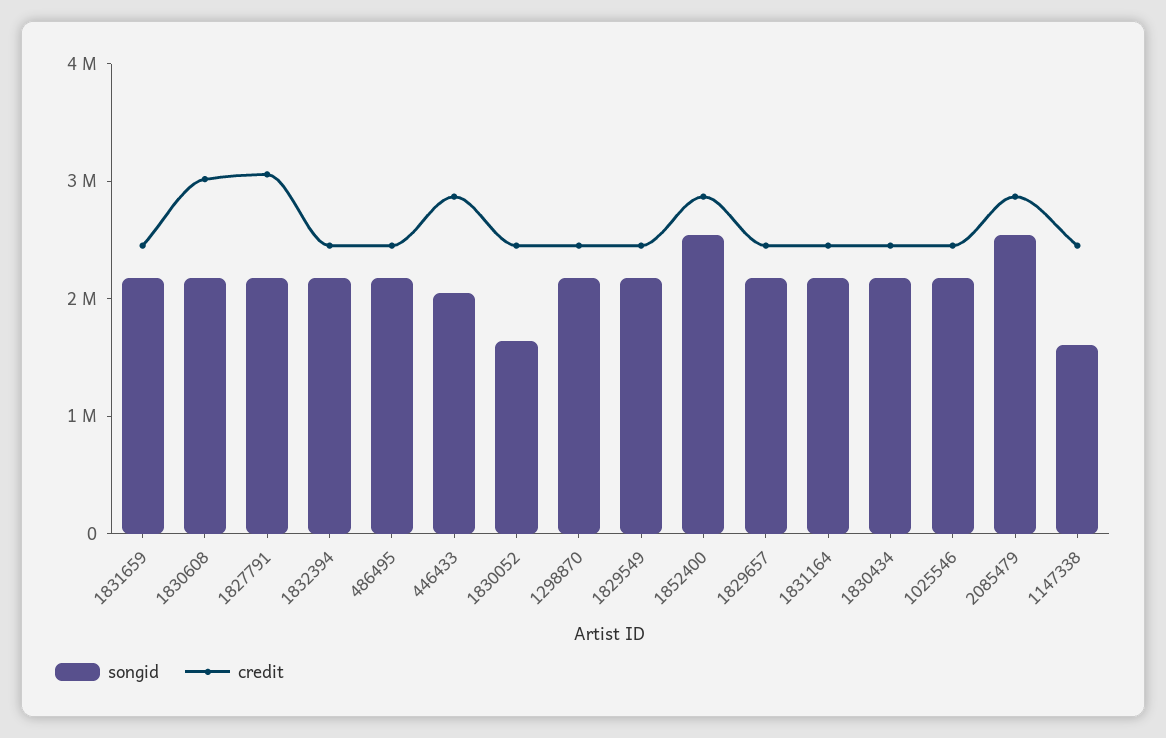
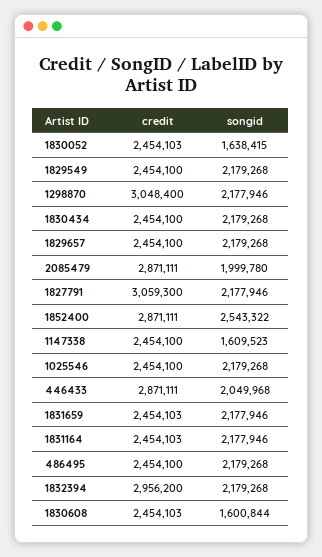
  {
    "songid": {
      "1831659": 2177946,
-     "1830608": 2200000,
+     "1830608": 1600844,
      "1827791": 2177946,
      "1832394": 2179268,
      "486495": 2179268,
      "446433": 2049968,
      "1830052": 1638415,
      "1298870": 2177946,
      "1829549": 2179268,
      "1852400": 2543322,
      "1829657": 2179268,
      "1831164": 2177946,
      "1830434": 2179268,
      "1025546": 2179268,
-     "2085479": 2600000,
+     "2085479": 1999780,
      "1147338": 1609523
    },
    "credit": {
      "1831659": 2454103,
-     "1830608": 3000000,
+     "1830608": 2454103,
      "1827791": 3059300,
-     "1832394": 2400000,
+     "1832394": 2956200,
      "486495": 2454100,
      "446433": 2871111,
      "1830052": 2454103,
-     "1298870": 2400000,
+     "1298870": 3048400,
      "1829549": 2454100,
      "1852400": 2871111,
      "1829657": 2454100,
      "1831164": 2454103,
      "1830434": 2454100,
      "1025546": 2454100,
      "2085479": 2871111,
      "1147338": 2454100
    }
  }

